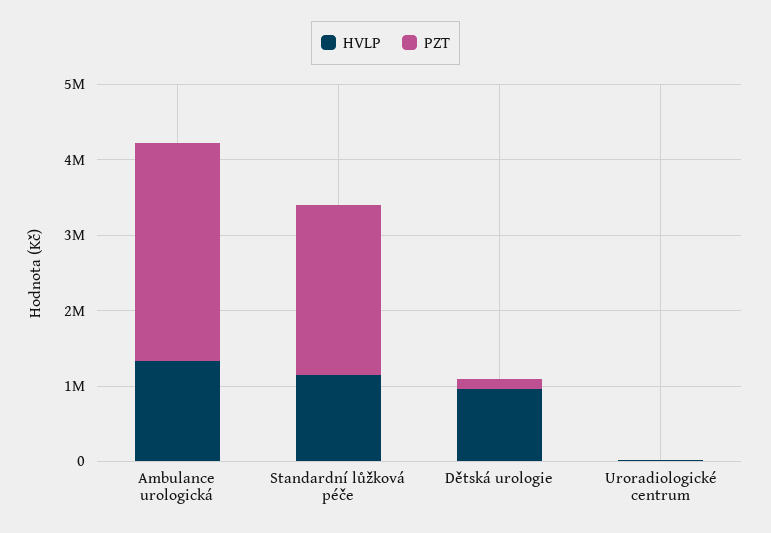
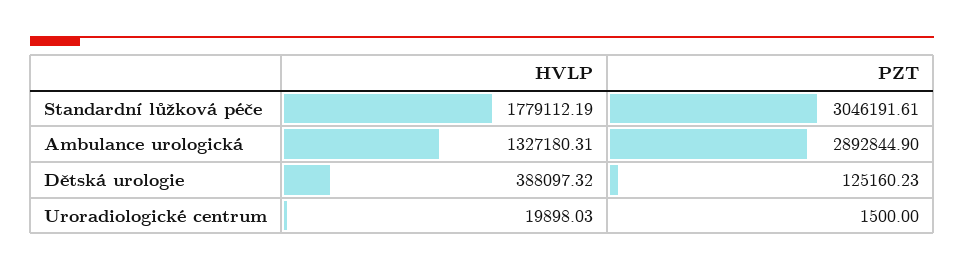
  {
    "HVLP": {
      "Ambulance urologická": 1327180.31,
-     "Standardní lůžková péče": 1200000,
+     "Standardní lůžková péče": 1779112.19,
-     "Dětská urologie": 1000000,
+     "Dětská urologie": 388097.32,
      "Uroradiologické centrum": 19898.03
    },
    "PZT": {
      "Ambulance urologická": 2892844.9,
-     "Standardní lůžková péče": 2200000,
+     "Standardní lůžková péče": 3046191.61,
      "Dětská urologie": 125160.23,
      "Uroradiologické centrum": 1500
    }
  }

